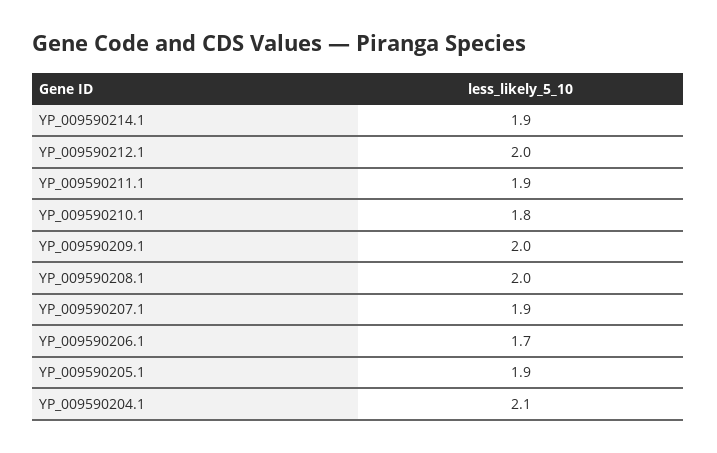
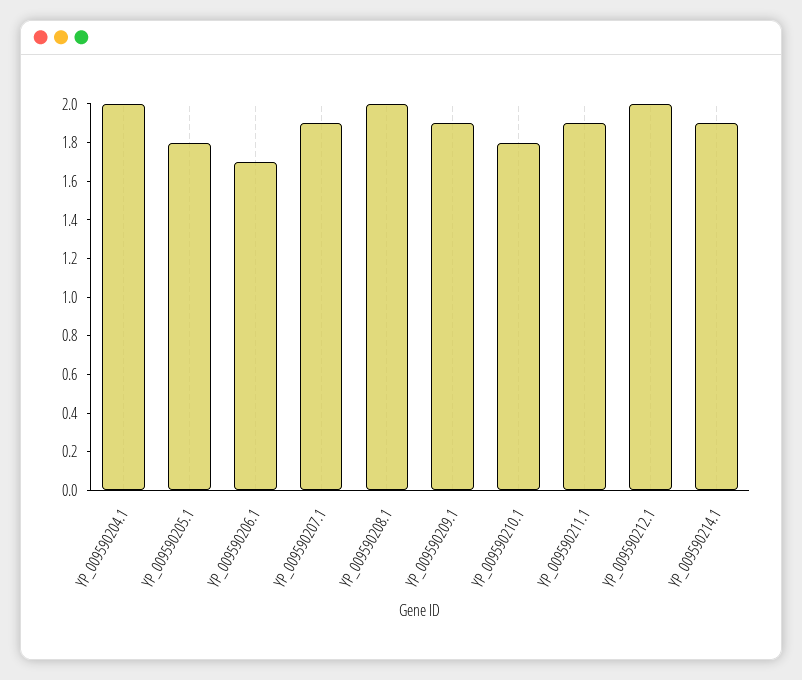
  {
    "YP_009590214.1": 1.9,
    "YP_009590212.1": 2,
    "YP_009590211.1": 1.9,
    "YP_009590210.1": 1.8,
-   "YP_009590209.1": 2,
+   "YP_009590209.1": 1.9,
    "YP_009590208.1": 2,
    "YP_009590207.1": 1.9,
    "YP_009590206.1": 1.7,
-   "YP_009590205.1": 1.9,
+   "YP_009590205.1": 1.8,
-   "YP_009590204.1": 2.1
+   "YP_009590204.1": 2
  }

